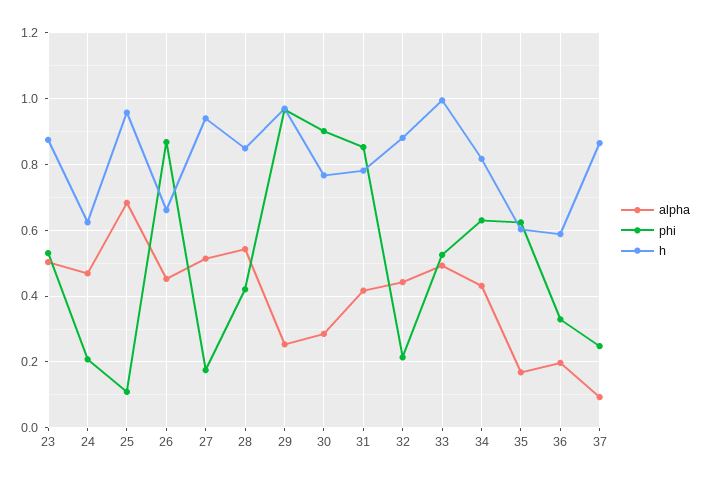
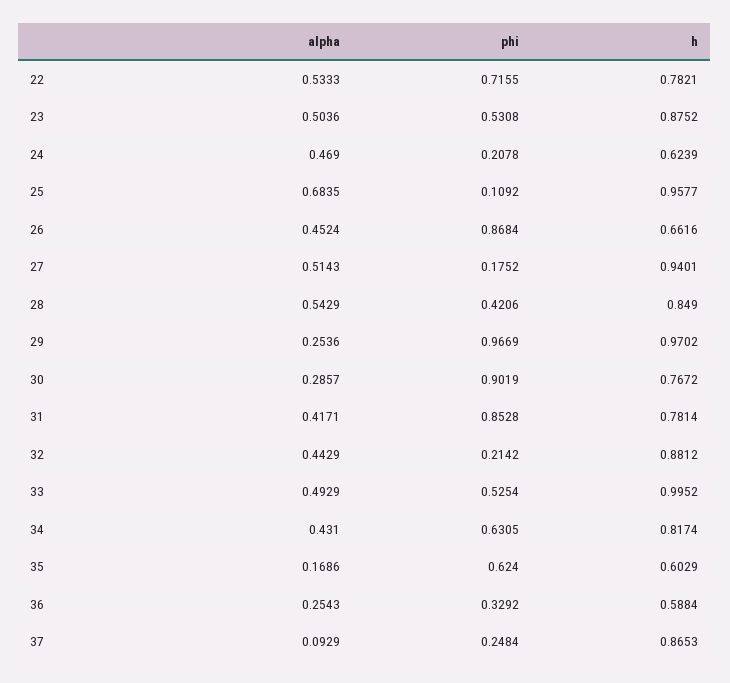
  {
    "alpha": {
      "23": 0.5036,
      "24": 0.469,
      "25": 0.6835,
      "26": 0.4524,
      "27": 0.5143,
      "28": 0.5429,
      "29": 0.2536,
      "30": 0.2857,
      "31": 0.4171,
      "32": 0.4429,
      "33": 0.4929,
      "34": 0.431,
      "35": 0.1686,
-     "36": 0.2,
+     "36": 0.2543,
-     "37": 0.0929
+     "37": 0.0929,
+     "22": 0.5333
    },
    "phi": {
      "23": 0.5308,
      "24": 0.2078,
      "25": 0.1092,
      "26": 0.8684,
      "27": 0.1752,
      "28": 0.4206,
      "29": 0.9669,
      "30": 0.9019,
      "31": 0.8528,
      "32": 0.2142,
      "33": 0.5254,
      "34": 0.6305,
      "35": 0.624,
      "36": 0.3292,
-     "37": 0.2484
+     "37": 0.2484,
+     "22": 0.7155
    },
    "h": {
      "23": 0.8752,
      "24": 0.6239,
      "25": 0.9577,
      "26": 0.6616,
      "27": 0.9401,
      "28": 0.849,
      "29": 0.9702,
      "30": 0.7672,
      "31": 0.7814,
      "32": 0.8812,
      "33": 0.9952,
      "34": 0.8174,
      "35": 0.6029,
      "36": 0.5884,
-     "37": 0.8653
+     "37": 0.8653,
+     "22": 0.7821
    }
  }

